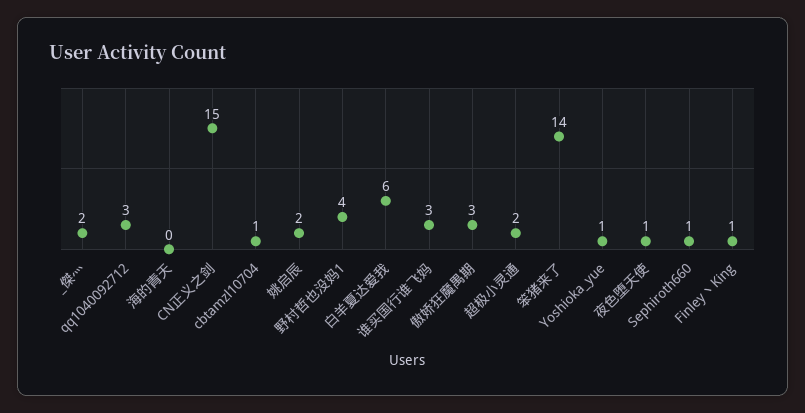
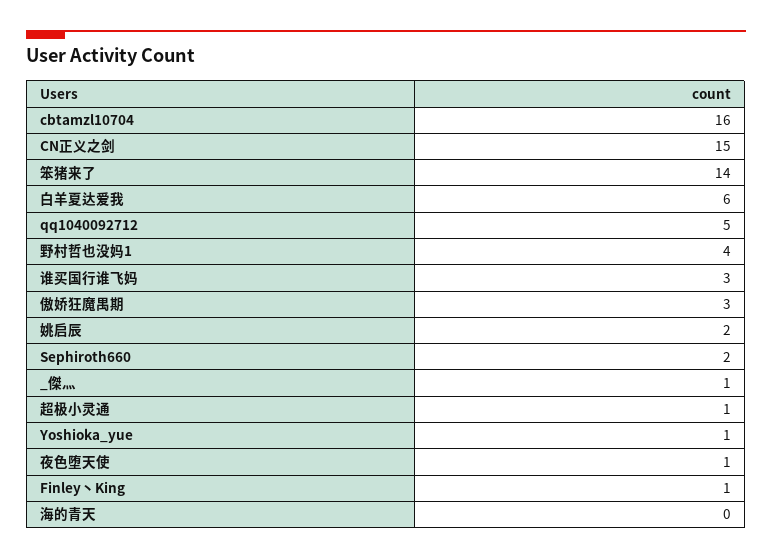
  {
-   "_傑灬": 2,
+   "_傑灬": 1,
-   "qq1040092712": 3,
+   "qq1040092712": 5,
    "海的青天": 0,
    "CN正义之剑": 15,
-   "cbtamzl10704": 1,
+   "cbtamzl10704": 16,
    "姚启辰": 2,
    "野村哲也没妈1": 4,
    "白羊夏达爱我": 6,
    "谁买国行谁飞妈": 3,
    "傲娇狂魔禺期": 3,
-   "超极小灵通": 2,
+   "超极小灵通": 1,
    "笨猪来了": 14,
    "Yoshioka_yue": 1,
    "夜色堕天使": 1,
-   "Sephiroth660": 1,
+   "Sephiroth660": 2,
    "Finley丶King": 1
  }

